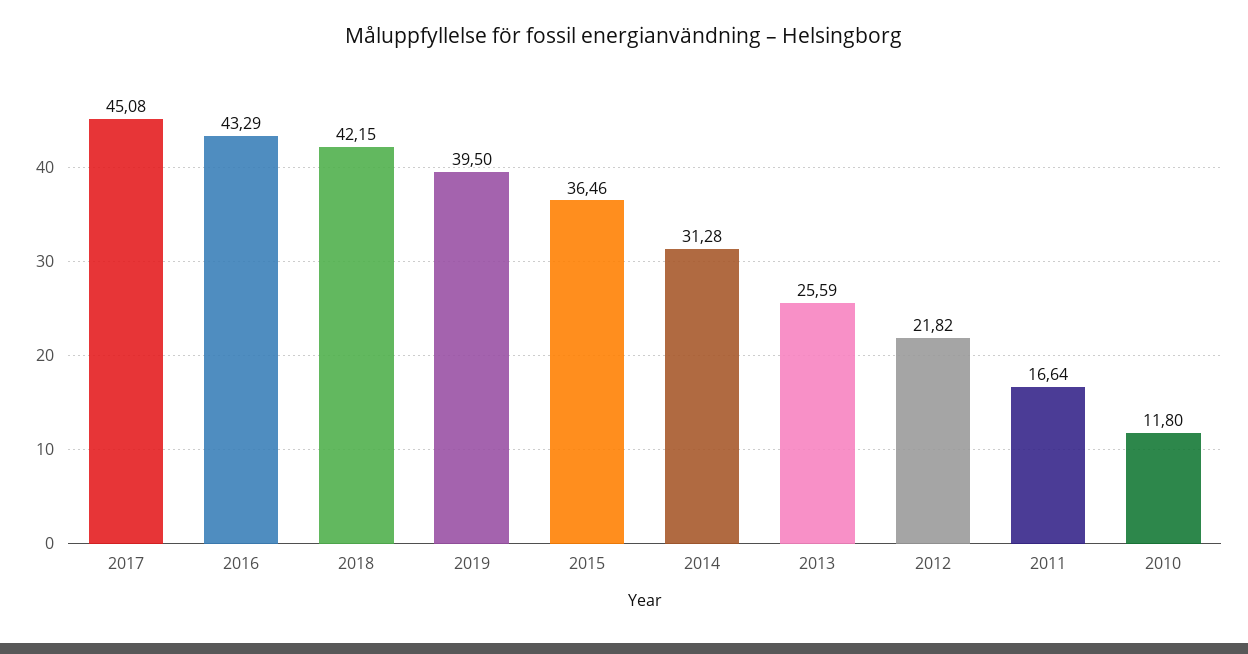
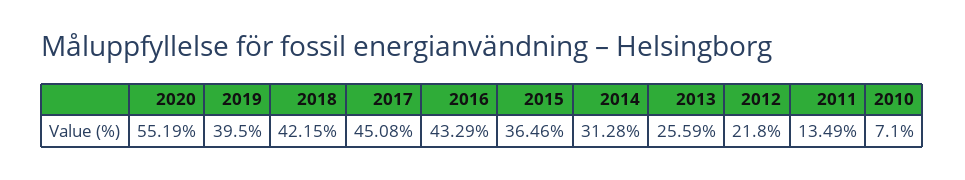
  {
    "2017": 45.08,
    "2016": 43.29,
    "2018": 42.15,
    "2019": 39.5,
    "2015": 36.46,
    "2014": 31.28,
    "2013": 25.59,
-   "2012": 21.82,
+   "2012": 21.8,
-   "2011": 16.64,
+   "2011": 13.49,
-   "2010": 11.8
+   "2010": 7.1,
+   "2020": 55.19
  }

